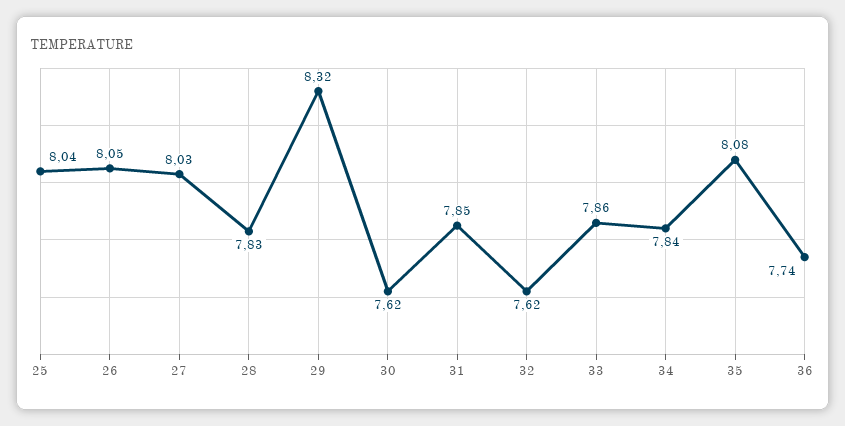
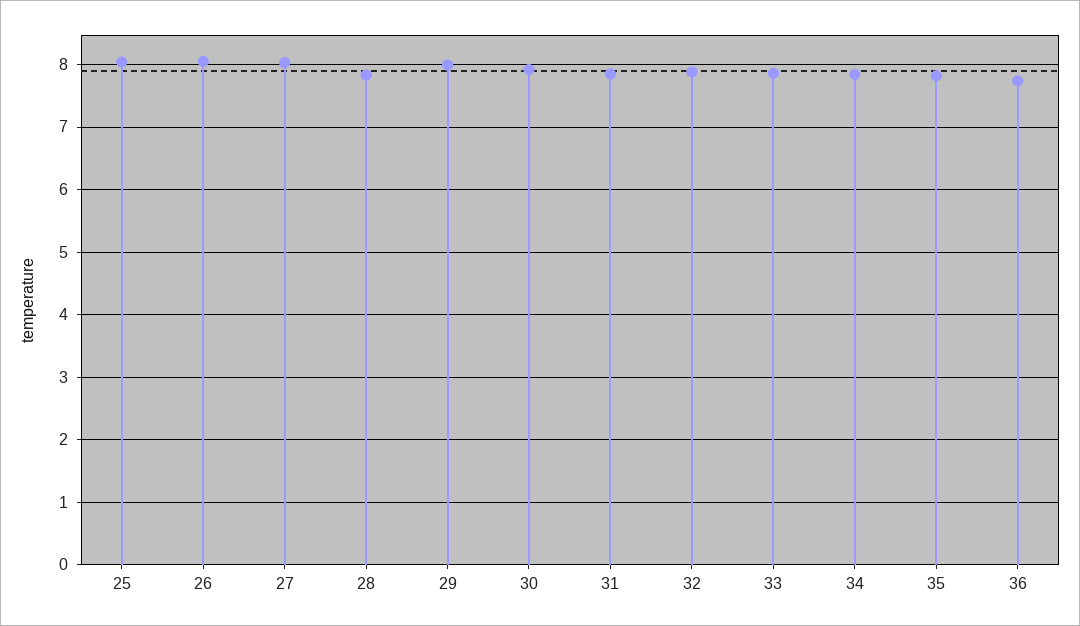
  {
    "25": 8.04,
    "26": 8.05,
    "27": 8.03,
    "28": 7.83,
-   "29": 8.32,
+   "29": 8,
-   "30": 7.62,
+   "30": 7.9,
    "31": 7.85,
-   "32": 7.62,
+   "32": 7.9,
    "33": 7.86,
    "34": 7.84,
-   "35": 8.08,
+   "35": 7.8,
    "36": 7.74
  }

